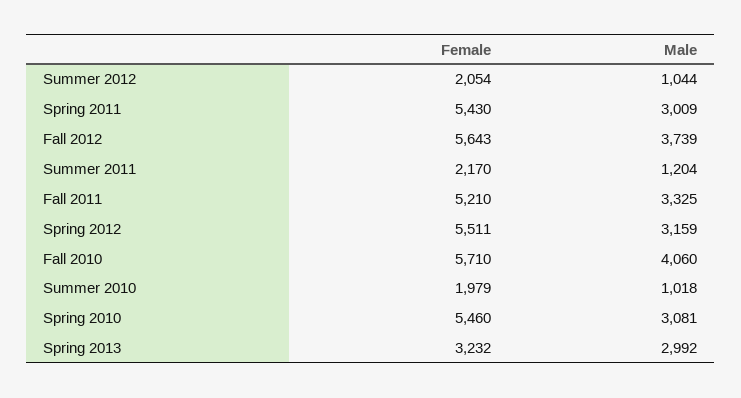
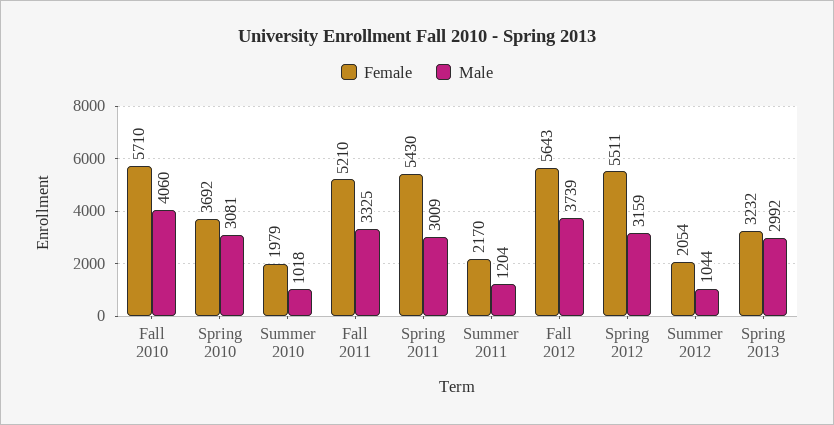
  {
    "Female": {
      "Summer 2012": 2054,
      "Spring 2011": 5430,
      "Fall 2012": 5643,
      "Summer 2011": 2170,
      "Fall 2011": 5210,
      "Spring 2012": 5511,
      "Fall 2010": 5710,
      "Summer 2010": 1979,
-     "Spring 2010": 5460,
+     "Spring 2010": 3692,
      "Spring 2013": 3232
    },
    "Male": {
      "Summer 2012": 1044,
      "Spring 2011": 3009,
      "Fall 2012": 3739,
      "Summer 2011": 1204,
      "Fall 2011": 3325,
      "Spring 2012": 3159,
      "Fall 2010": 4060,
      "Summer 2010": 1018,
      "Spring 2010": 3081,
      "Spring 2013": 2992
    }
  }

